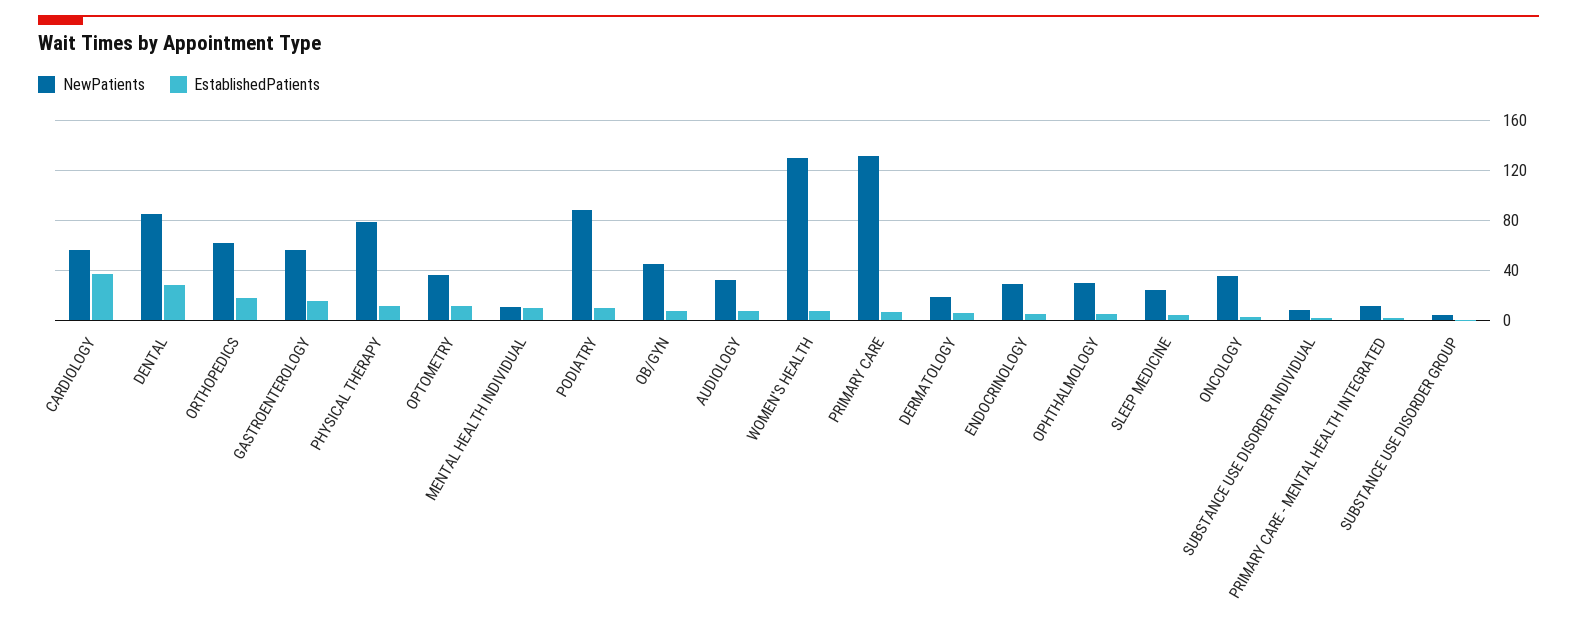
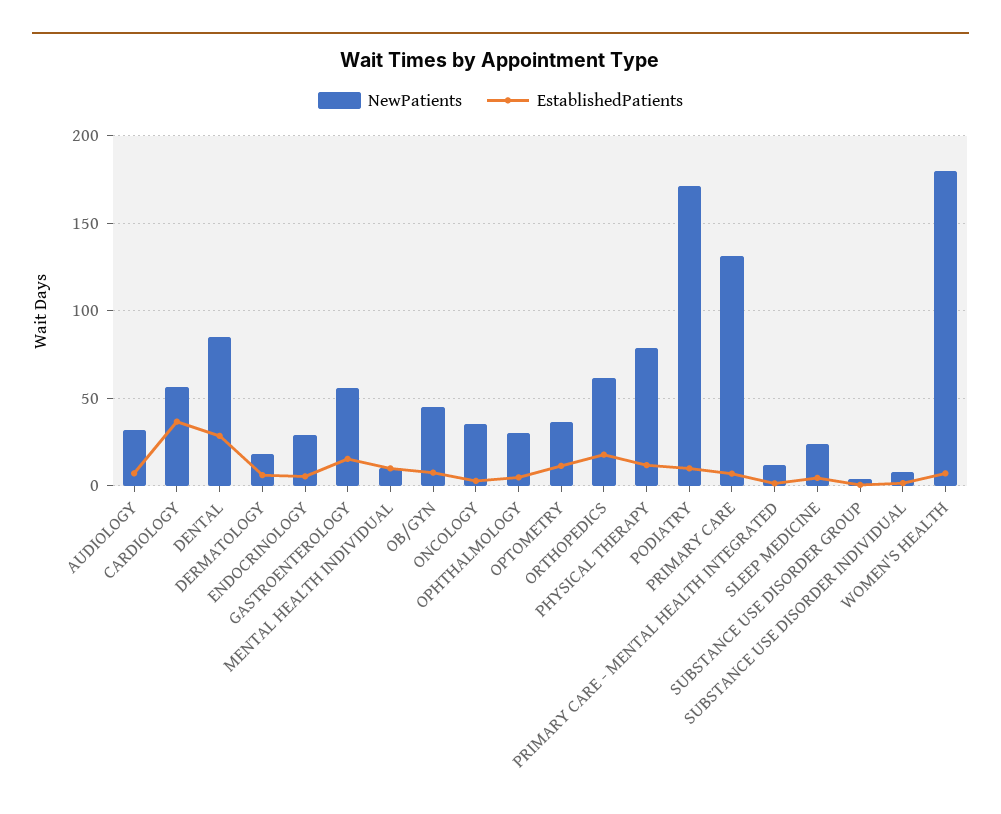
  {
    "NewPatients": {
      "CARDIOLOGY": 55,
      "DENTAL": 85,
      "ORTHOPEDICS": 60,
      "GASTROENTEROLOGY": 55,
      "PHYSICAL THERAPY": 80,
      "OPTOMETRY": 35,
      "MENTAL HEALTH INDIVIDUAL": 10,
-     "PODIATRY": 90,
+     "PODIATRY": 170,
      "OB/GYN": 45,
      "AUDIOLOGY": 30,
-     "WOMEN'S HEALTH": 130,
+     "WOMEN'S HEALTH": 180,
      "PRIMARY CARE": 130,
      "DERMATOLOGY": 20,
      "ENDOCRINOLOGY": 30,
      "OPHTHALMOLOGY": 30,
      "SLEEP MEDICINE": 25,
      "ONCOLOGY": 35,
      "SUBSTANCE USE DISORDER INDIVIDUAL": 10,
      "PRIMARY CARE - MENTAL HEALTH INTEGRATED": 10,
      "SUBSTANCE USE DISORDER GROUP": 5
    },
    "EstablishedPatients": {
      "CARDIOLOGY": 35,
      "DENTAL": 30,
      "ORTHOPEDICS": 20,
      "GASTROENTEROLOGY": 15,
      "PHYSICAL THERAPY": 10,
      "OPTOMETRY": 10,
      "MENTAL HEALTH INDIVIDUAL": 10,
      "PODIATRY": 10,
      "OB/GYN": 10,
      "AUDIOLOGY": 5,
      "WOMEN'S HEALTH": 5,
      "PRIMARY CARE": 5,
      "DERMATOLOGY": 5,
      "ENDOCRINOLOGY": 5,
      "OPHTHALMOLOGY": 5,
      "SLEEP MEDICINE": 5,
      "ONCOLOGY": 5,
      "SUBSTANCE USE DISORDER INDIVIDUAL": 0,
      "PRIMARY CARE - MENTAL HEALTH INTEGRATED": 0,
      "SUBSTANCE USE DISORDER GROUP": 0
    }
  }

